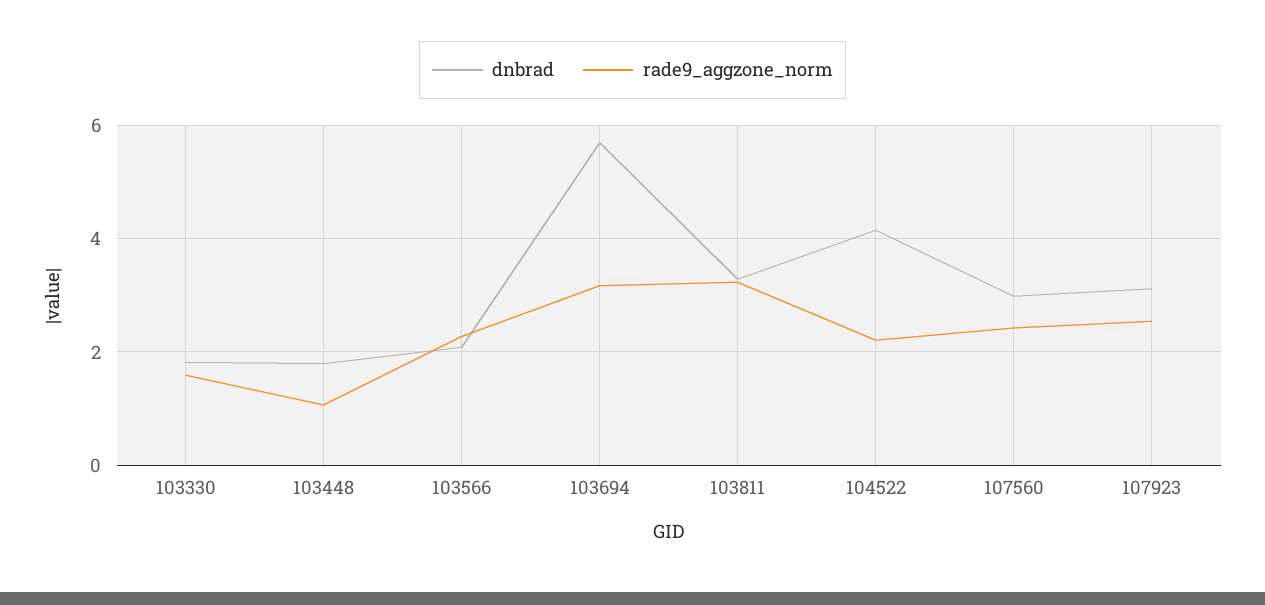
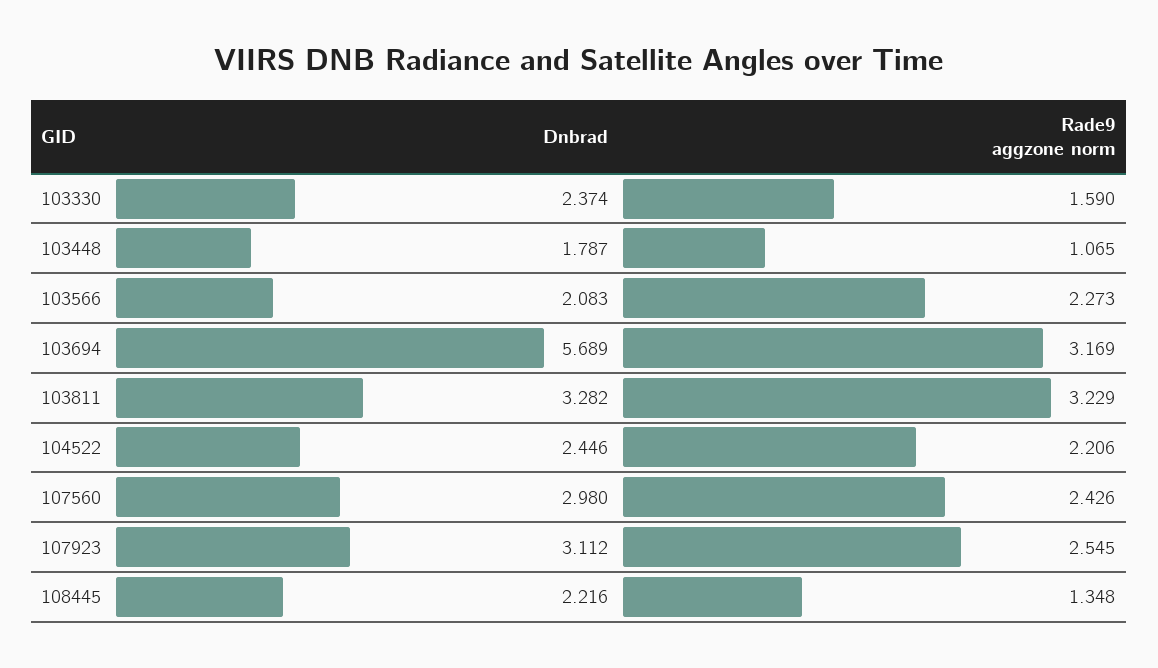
  {
    "dnbrad": {
-     "103330": 1.8,
+     "103330": 2.374,
      "103448": 1.787,
      "103566": 2.083,
      "103694": 5.689,
      "103811": 3.282,
-     "104522": 4.2,
+     "104522": 2.446,
      "107560": 2.98,
-     "107923": 3.112
+     "107923": 3.112,
+     "108445": 2.216
    },
    "rade9_aggzone_norm": {
      "103330": 1.59,
      "103448": 1.065,
      "103566": 2.273,
      "103694": 3.169,
      "103811": 3.229,
      "104522": 2.206,
      "107560": 2.426,
-     "107923": 2.545
+     "107923": 2.545,
+     "108445": 1.348
    }
  }

